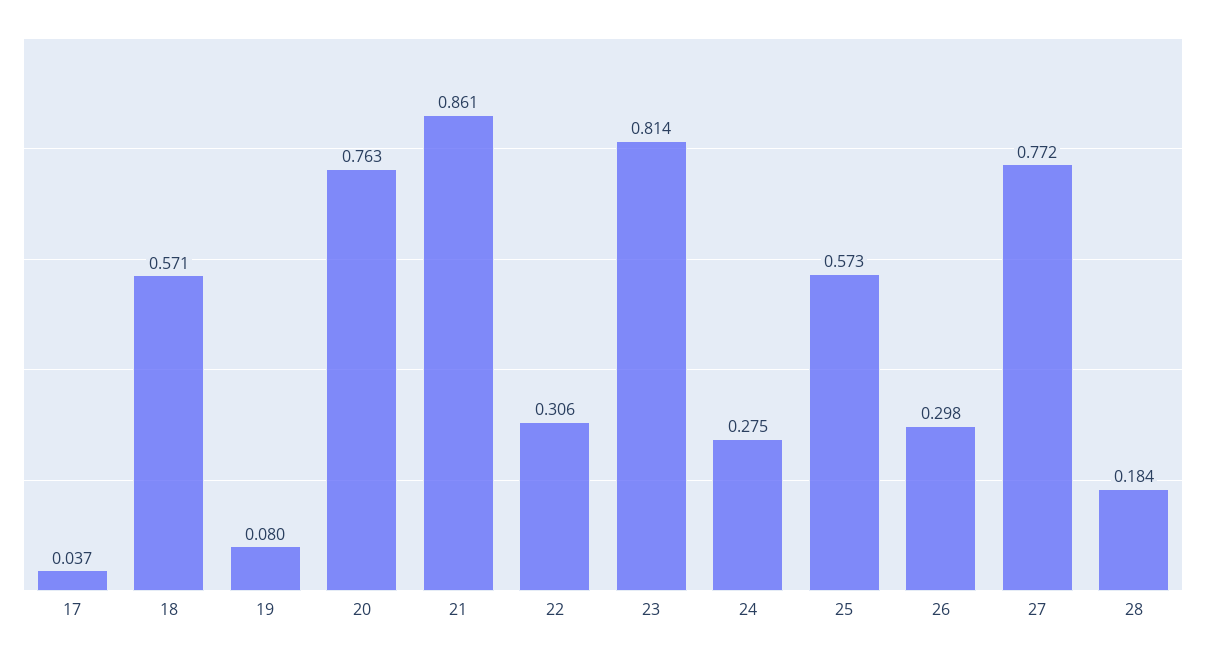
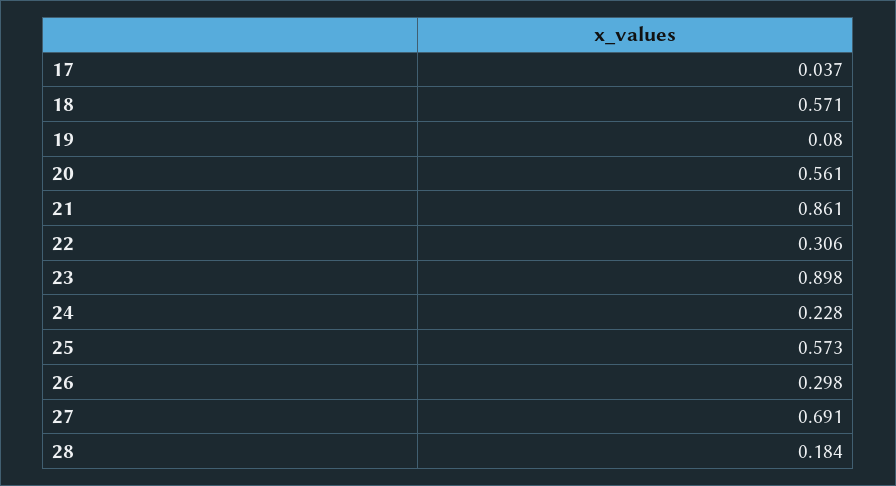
  {
    "17": 0.037,
    "18": 0.571,
    "19": 0.08,
-   "20": 0.763,
+   "20": 0.561,
    "21": 0.861,
    "22": 0.306,
-   "23": 0.814,
+   "23": 0.898,
-   "24": 0.275,
+   "24": 0.228,
    "25": 0.573,
    "26": 0.298,
-   "27": 0.772,
+   "27": 0.691,
    "28": 0.184
  }

